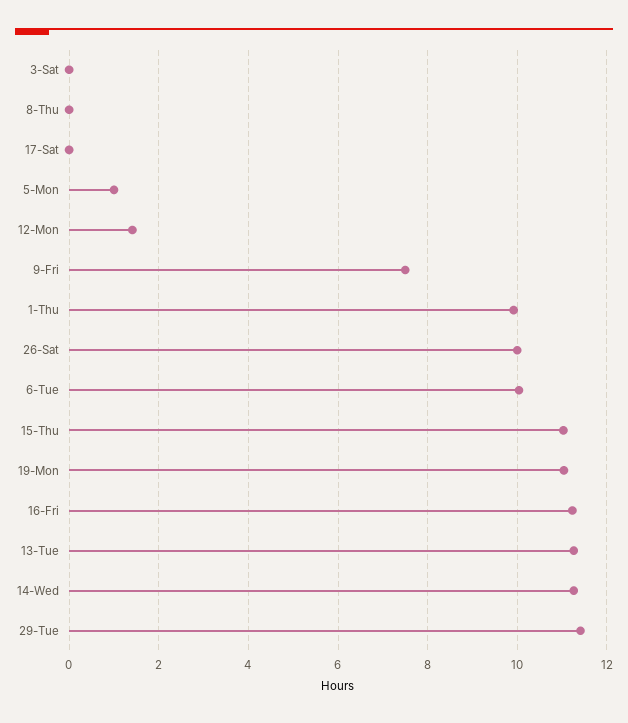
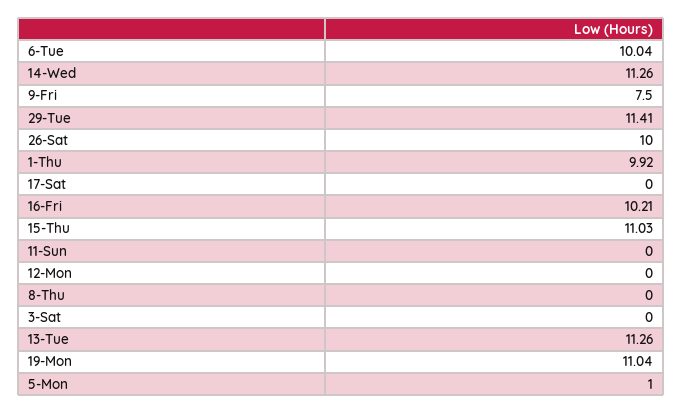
  {
    "3-Sat": 0,
    "8-Thu": 0,
    "17-Sat": 0,
    "5-Mon": 1,
-   "12-Mon": 1.4,
+   "12-Mon": 0,
    "9-Fri": 7.5,
    "1-Thu": 9.92,
    "26-Sat": 10,
    "6-Tue": 10.04,
    "15-Thu": 11.03,
    "19-Mon": 11.04,
-   "16-Fri": 11.2,
+   "16-Fri": 10.21,
    "13-Tue": 11.26,
    "14-Wed": 11.26,
-   "29-Tue": 11.41
+   "29-Tue": 11.41,
+   "11-Sun": 0
  }

